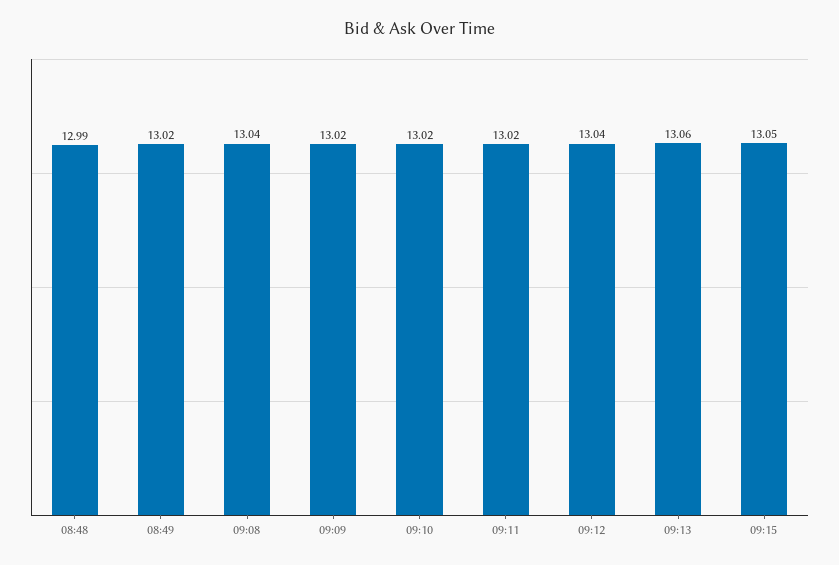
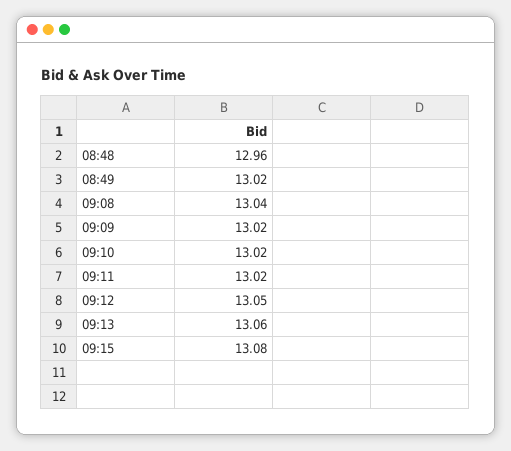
  {
-   "08:48": 12.99,
+   "08:48": 12.96,
    "08:49": 13.02,
    "09:08": 13.04,
    "09:09": 13.02,
    "09:10": 13.02,
    "09:11": 13.02,
-   "09:12": 13.04,
+   "09:12": 13.05,
    "09:13": 13.06,
-   "09:15": 13.05
+   "09:15": 13.08
  }

